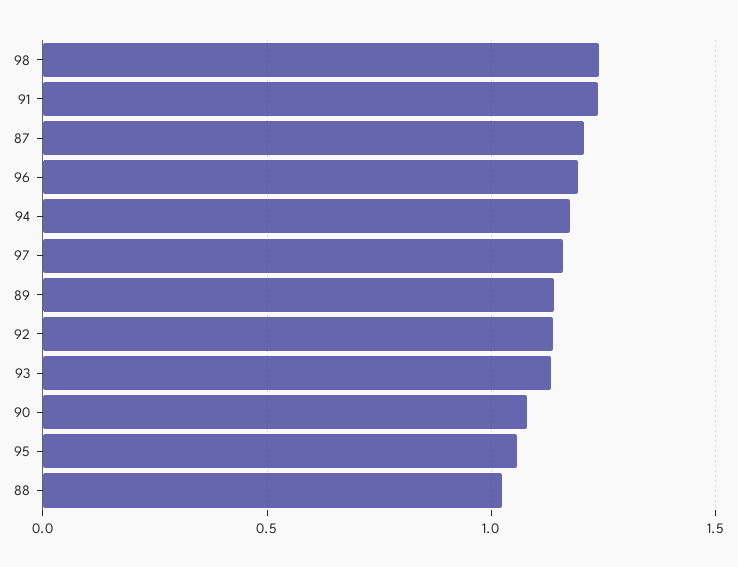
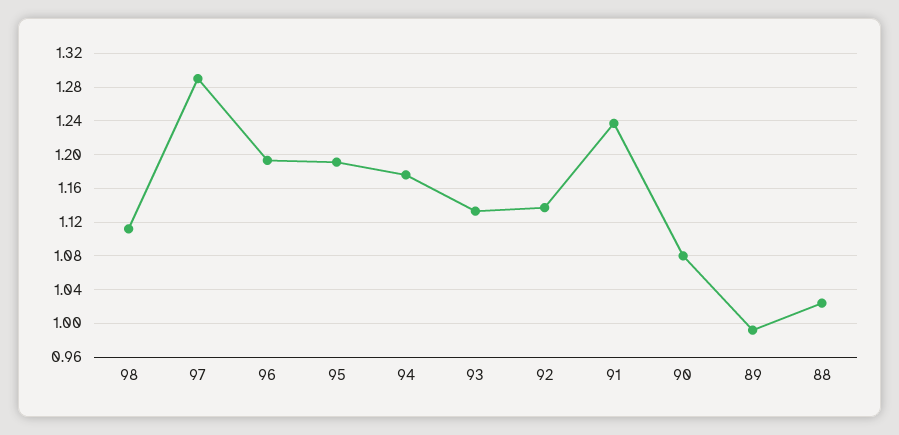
  {
-   "98": 1.25,
+   "98": 1.11,
    "91": 1.24,
-   "87": 1.2,
    "96": 1.19,
    "94": 1.18,
-   "97": 1.15,
+   "97": 1.29,
-   "89": 1.15,
+   "89": 0.99,
    "92": 1.14,
    "93": 1.13,
    "90": 1.08,
-   "95": 1.05,
+   "95": 1.19,
    "88": 1.02
  }

